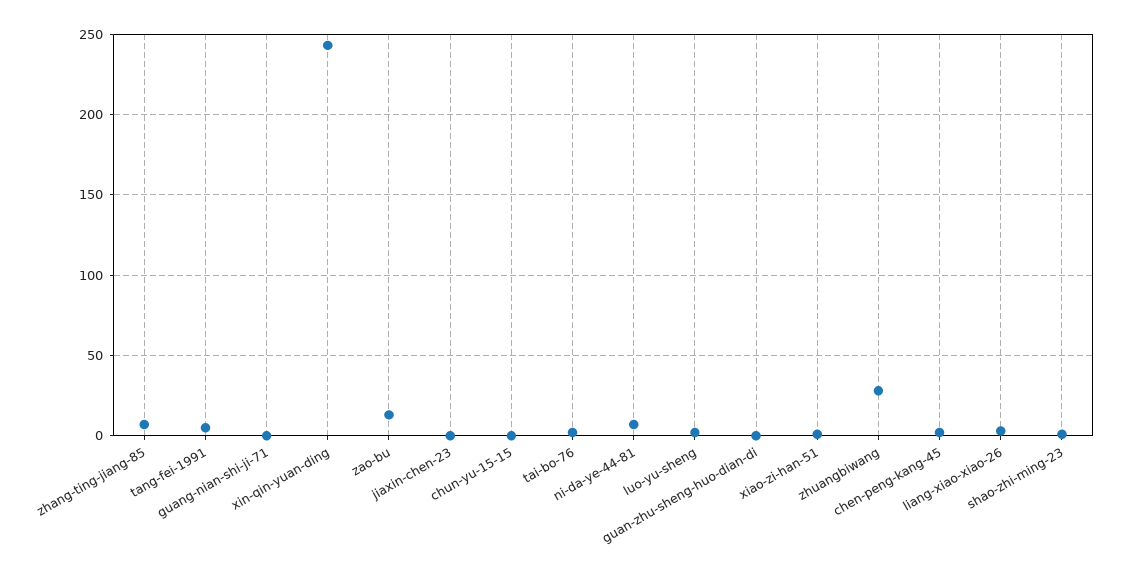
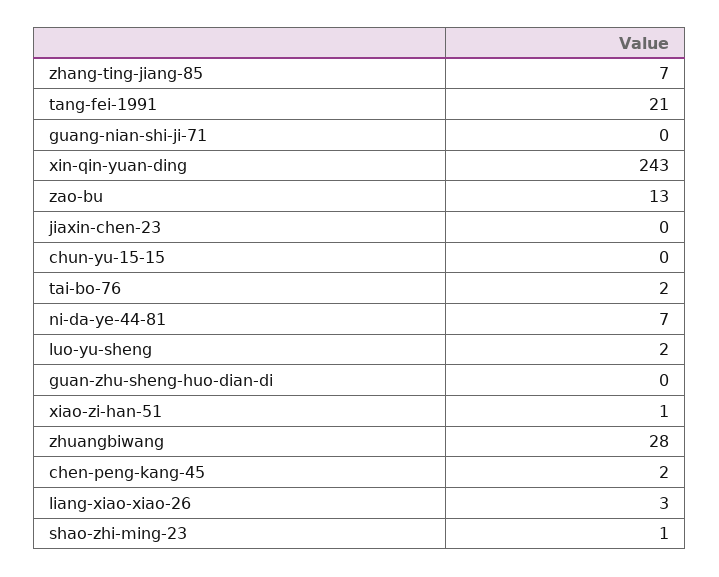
  {
    "zhang-ting-jiang-85": 7,
-   "tang-fei-1991": 5,
+   "tang-fei-1991": 21,
    "guang-nian-shi-ji-71": 0,
    "xin-qin-yuan-ding": 243,
    "zao-bu": 13,
    "jiaxin-chen-23": 0,
    "chun-yu-15-15": 0,
    "tai-bo-76": 2,
    "ni-da-ye-44-81": 7,
    "luo-yu-sheng": 2,
    "guan-zhu-sheng-huo-dian-di": 0,
    "xiao-zi-han-51": 1,
    "zhuangbiwang": 28,
    "chen-peng-kang-45": 2,
    "liang-xiao-xiao-26": 3,
    "shao-zhi-ming-23": 1
  }

